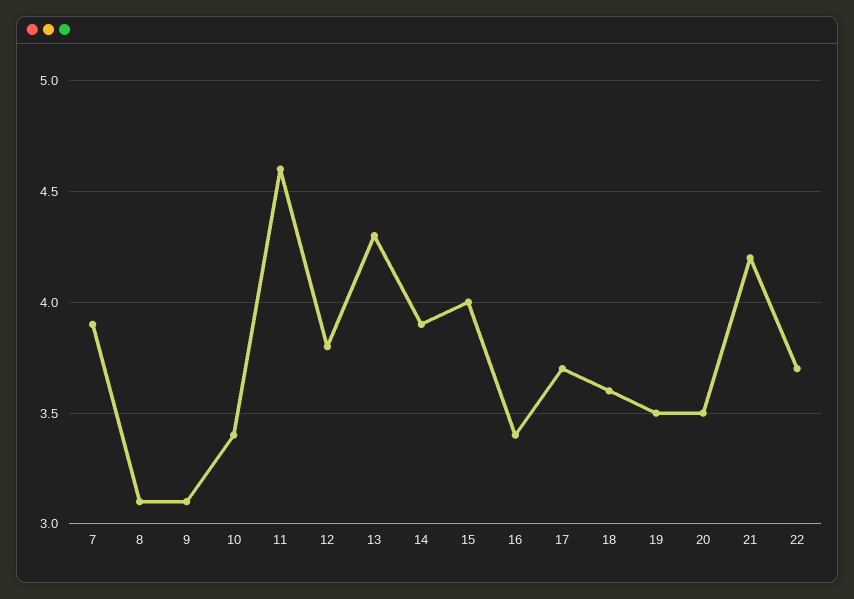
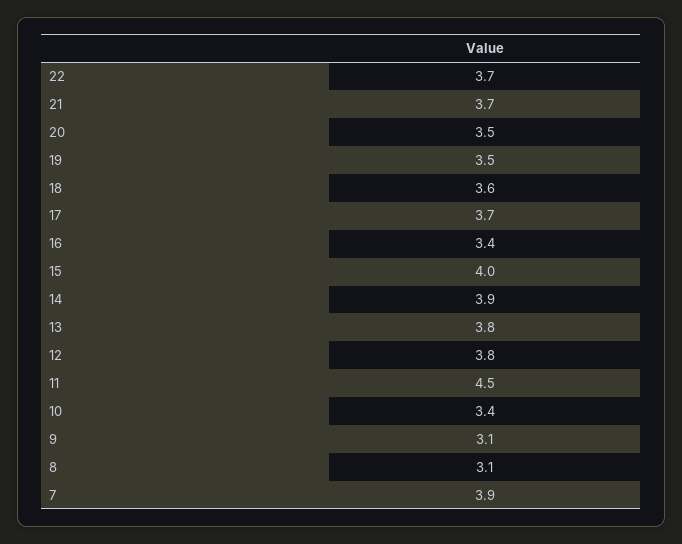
  {
    "7": 3.9,
    "8": 3.1,
    "9": 3.1,
    "10": 3.4,
-   "11": 4.6,
+   "11": 4.5,
    "12": 3.8,
-   "13": 4.3,
+   "13": 3.8,
    "14": 3.9,
    "15": 4,
    "16": 3.4,
    "17": 3.7,
    "18": 3.6,
    "19": 3.5,
    "20": 3.5,
-   "21": 4.2,
+   "21": 3.7,
    "22": 3.7
  }

